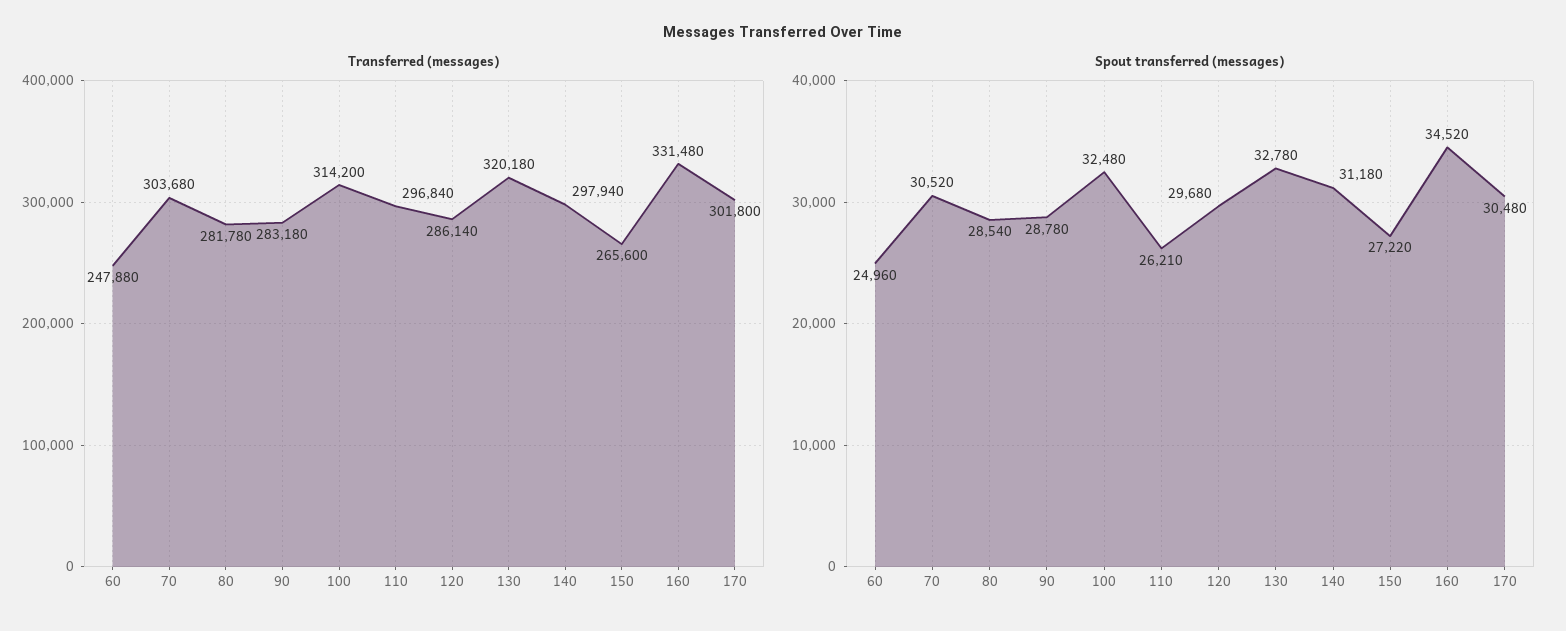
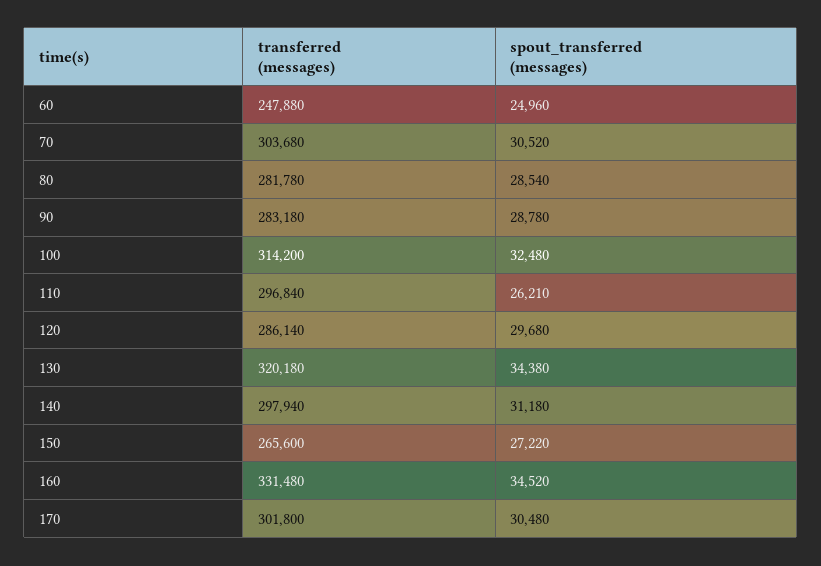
  {
    "Transferred (messages)": {
      "60": 247880,
      "70": 303680,
      "80": 281780,
      "90": 283180,
      "100": 314200,
      "110": 296840,
      "120": 286140,
      "130": 320180,
      "140": 297940,
      "150": 265600,
      "160": 331480,
      "170": 301800
    },
    "Spout transferred (messages)": {
      "60": 24960,
      "70": 30520,
      "80": 28540,
      "90": 28780,
      "100": 32480,
      "110": 26210,
      "120": 29680,
-     "130": 32780,
+     "130": 34380,
      "140": 31180,
      "150": 27220,
      "160": 34520,
      "170": 30480
    }
  }

